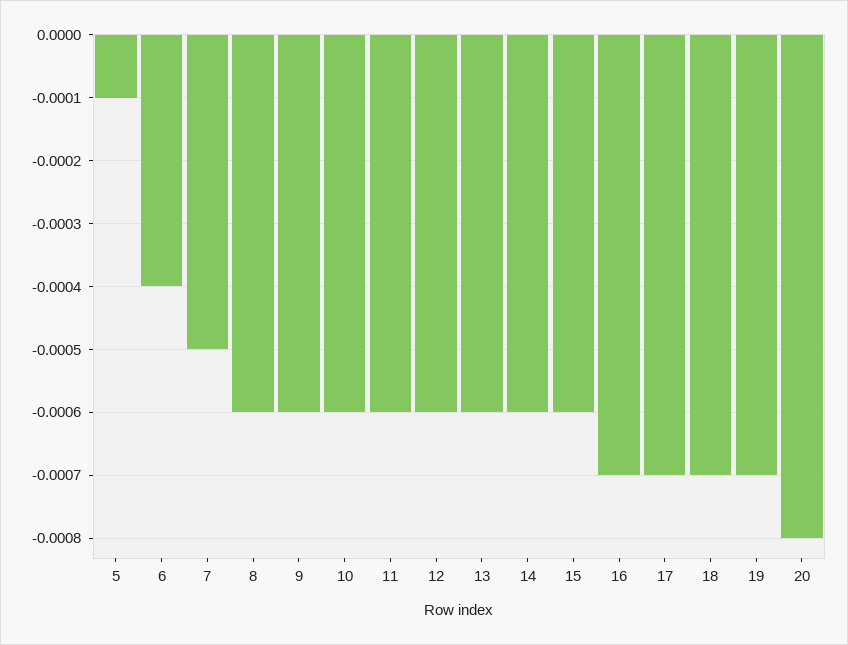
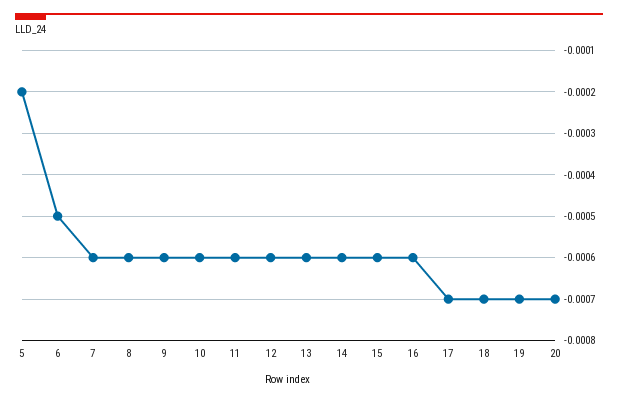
  {
-   "5": -0.0001,
+   "5": -0.0002,
-   "6": -0.0004,
+   "6": -0.0005,
-   "7": -0.0005,
+   "7": -0.0006,
    "8": -0.0006,
    "9": -0.0006,
    "10": -0.0006,
    "11": -0.0006,
    "12": -0.0006,
    "13": -0.0006,
    "14": -0.0006,
    "15": -0.0006,
-   "16": -0.0007,
+   "16": -0.0006,
    "17": -0.0007,
    "18": -0.0007,
    "19": -0.0007,
-   "20": -0.0008
+   "20": -0.0007
  }

